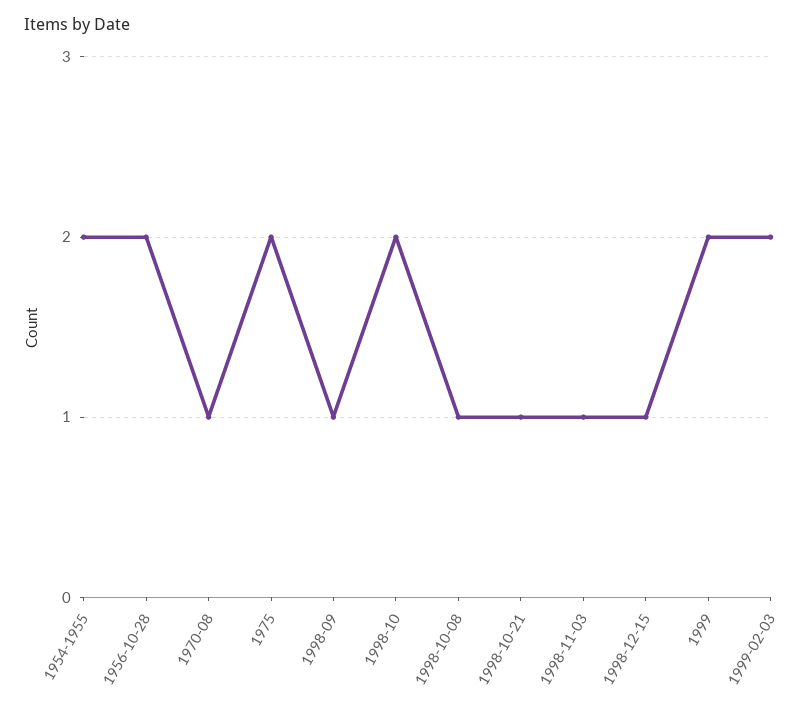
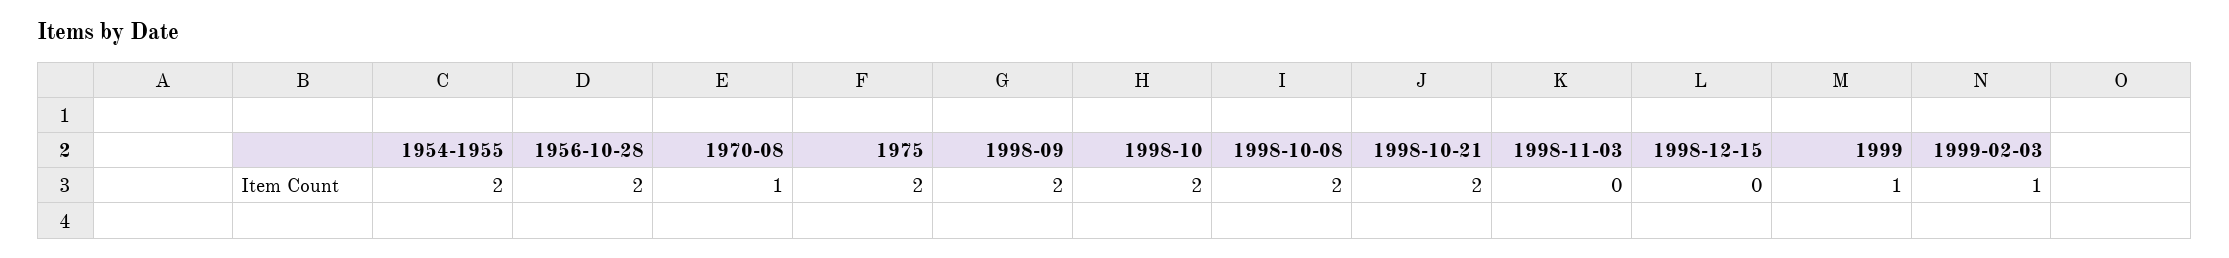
  {
    "1954-1955": 2,
    "1956-10-28": 2,
    "1970-08": 1,
    "1975": 2,
-   "1998-09": 1,
+   "1998-09": 2,
    "1998-10": 2,
-   "1998-10-08": 1,
+   "1998-10-08": 2,
-   "1998-10-21": 1,
+   "1998-10-21": 2,
-   "1998-11-03": 1,
+   "1998-11-03": 0,
-   "1998-12-15": 1,
+   "1998-12-15": 0,
-   "1999": 2,
+   "1999": 1,
-   "1999-02-03": 2
+   "1999-02-03": 1
  }

